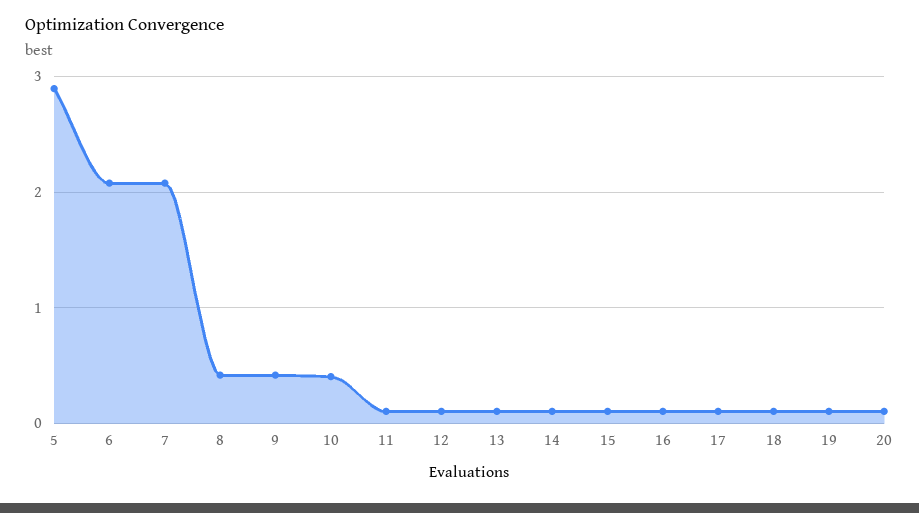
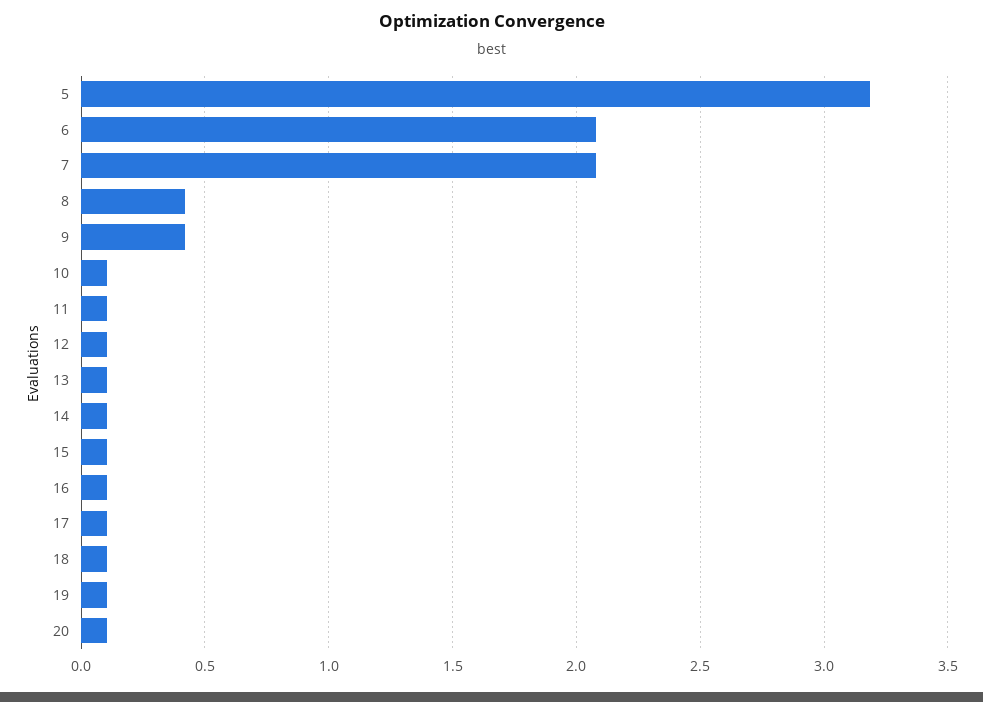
  {
-   "5": 2.9,
+   "5": 3.2,
    "6": 2.1,
    "7": 2.1,
    "8": 0.4,
    "9": 0.4,
-   "10": 0.4,
+   "10": 0.1,
    "11": 0.1,
    "12": 0.1,
    "13": 0.1,
    "14": 0.1,
    "15": 0.1,
    "16": 0.1,
    "17": 0.1,
    "18": 0.1,
    "19": 0.1,
    "20": 0.1
  }

